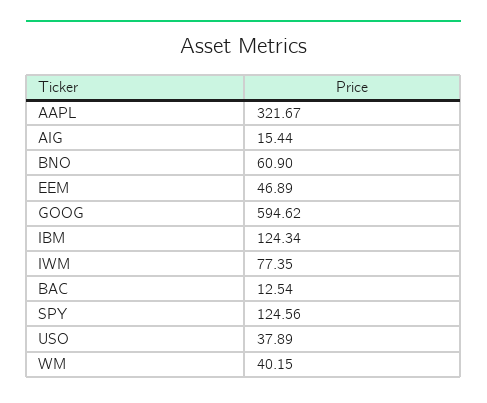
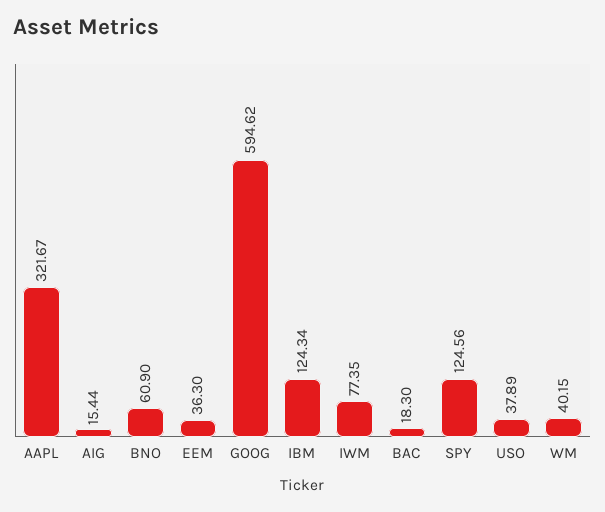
  {
    "AAPL": 321.67,
    "AIG": 15.44,
    "BNO": 60.9,
-   "EEM": 46.89,
+   "EEM": 36.3,
    "GOOG": 594.62,
    "IBM": 124.34,
    "IWM": 77.35,
-   "BAC": 12.54,
+   "BAC": 18.3,
    "SPY": 124.56,
    "USO": 37.89,
    "WM": 40.15
  }

